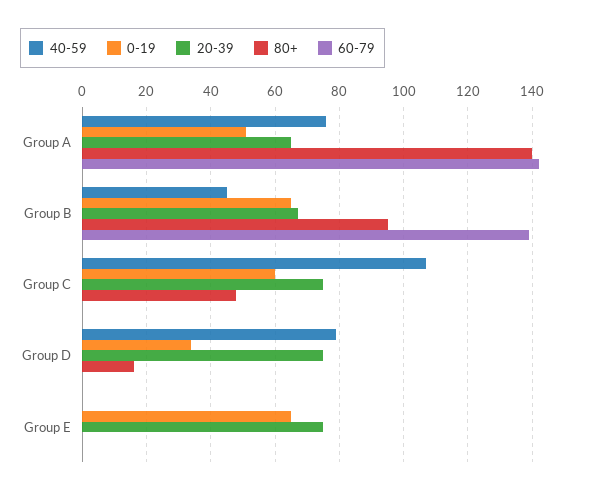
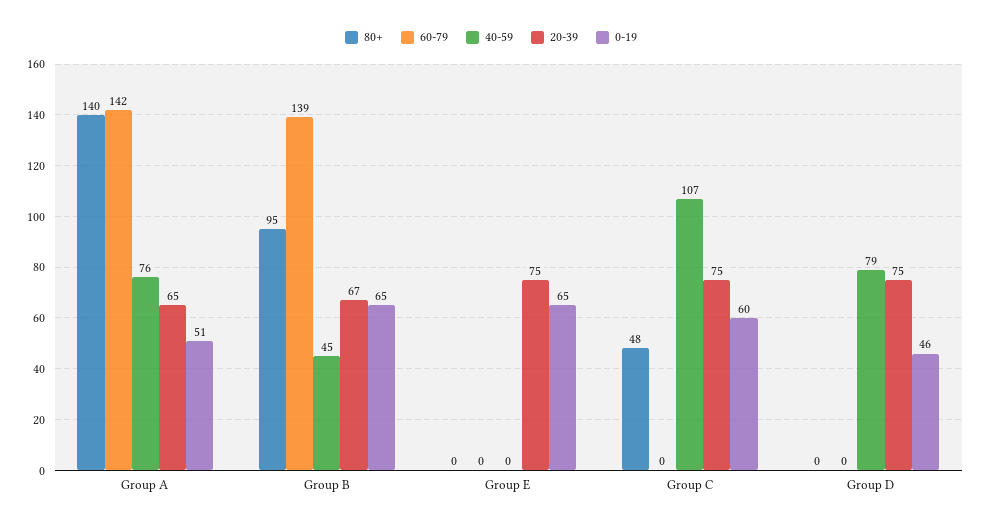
  {
    "40-59": {
      "Group A": 76,
      "Group B": 45,
      "Group C": 107,
      "Group D": 79,
      "Group E": 0
    },
    "0-19": {
      "Group A": 51,
      "Group B": 65,
      "Group C": 60,
-     "Group D": 35,
+     "Group D": 46,
      "Group E": 65
    },
    "20-39": {
      "Group A": 65,
      "Group B": 67,
      "Group C": 75,
      "Group D": 75,
      "Group E": 75
    },
    "80+": {
      "Group A": 140,
      "Group B": 95,
      "Group C": 48,
-     "Group D": 15,
+     "Group D": 0,
      "Group E": 0
    },
    "60-79": {
      "Group A": 142,
      "Group B": 139,
      "Group C": 0,
      "Group D": 0,
      "Group E": 0
    }
  }

